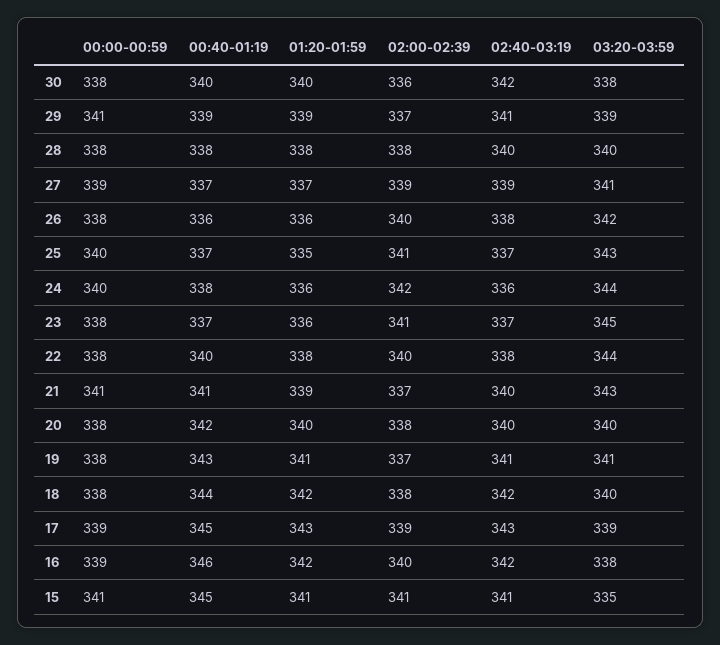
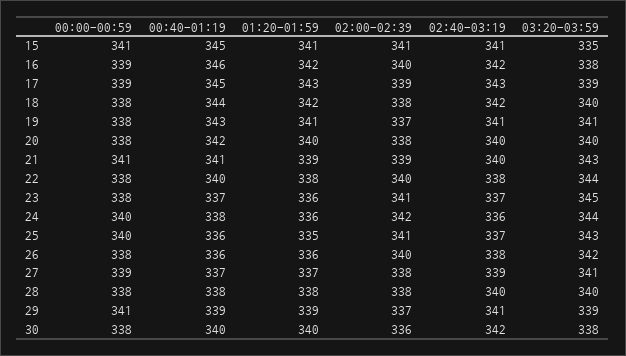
  {
    "00:00-00:59": {
      "30": 338,
      "29": 341,
      "28": 338,
      "27": 339,
      "26": 338,
      "25": 340,
      "24": 340,
      "23": 338,
      "22": 338,
      "21": 341,
      "20": 338,
      "19": 338,
      "18": 338,
      "17": 339,
      "16": 339,
      "15": 341
    },
    "00:40-01:19": {
      "30": 340,
      "29": 339,
      "28": 338,
      "27": 337,
      "26": 336,
-     "25": 337,
+     "25": 336,
      "24": 338,
      "23": 337,
      "22": 340,
      "21": 341,
      "20": 342,
      "19": 343,
      "18": 344,
      "17": 345,
      "16": 346,
      "15": 345
    },
    "01:20-01:59": {
      "30": 340,
      "29": 339,
      "28": 338,
      "27": 337,
      "26": 336,
      "25": 335,
      "24": 336,
      "23": 336,
      "22": 338,
      "21": 339,
      "20": 340,
      "19": 341,
      "18": 342,
      "17": 343,
      "16": 342,
      "15": 341
    },
    "02:00-02:39": {
      "30": 336,
      "29": 337,
      "28": 338,
-     "27": 339,
+     "27": 338,
      "26": 340,
      "25": 341,
      "24": 342,
      "23": 341,
      "22": 340,
-     "21": 337,
+     "21": 339,
      "20": 338,
      "19": 337,
      "18": 338,
      "17": 339,
      "16": 340,
      "15": 341
    },
    "02:40-03:19": {
      "30": 342,
      "29": 341,
      "28": 340,
      "27": 339,
      "26": 338,
      "25": 337,
      "24": 336,
      "23": 337,
      "22": 338,
      "21": 340,
      "20": 340,
      "19": 341,
      "18": 342,
      "17": 343,
      "16": 342,
      "15": 341
    },
    "03:20-03:59": {
      "30": 338,
      "29": 339,
      "28": 340,
      "27": 341,
      "26": 342,
      "25": 343,
      "24": 344,
      "23": 345,
      "22": 344,
      "21": 343,
      "20": 340,
      "19": 341,
      "18": 340,
      "17": 339,
      "16": 338,
      "15": 335
    }
  }

